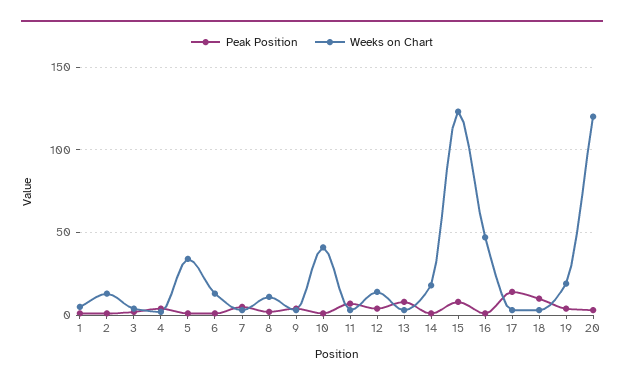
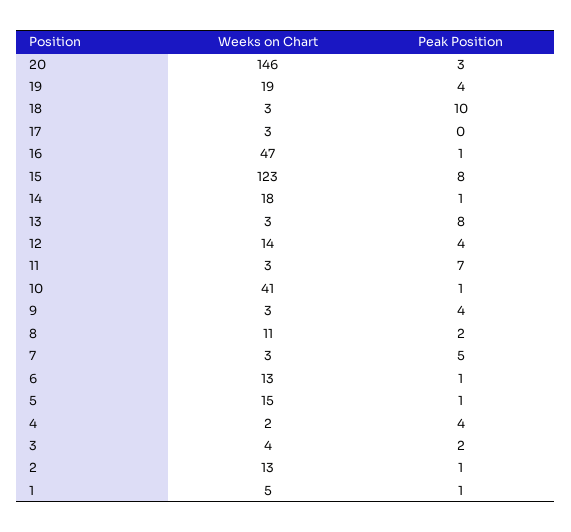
  {
    "Peak Position": {
      "1": 1,
      "2": 1,
      "3": 2,
      "4": 4,
      "5": 1,
      "6": 1,
      "7": 5,
      "8": 2,
      "9": 4,
      "10": 1,
      "11": 7,
      "12": 4,
      "13": 8,
      "14": 1,
      "15": 8,
      "16": 1,
-     "17": 15,
+     "17": 0,
      "18": 10,
      "19": 4,
      "20": 3
    },
    "Weeks on Chart": {
      "1": 5,
      "2": 13,
      "3": 4,
      "4": 2,
-     "5": 35,
+     "5": 15,
      "6": 13,
      "7": 3,
      "8": 11,
      "9": 3,
      "10": 41,
      "11": 3,
      "12": 14,
      "13": 3,
      "14": 18,
      "15": 123,
      "16": 47,
      "17": 3,
      "18": 3,
      "19": 19,
-     "20": 120
+     "20": 146
    }
  }

